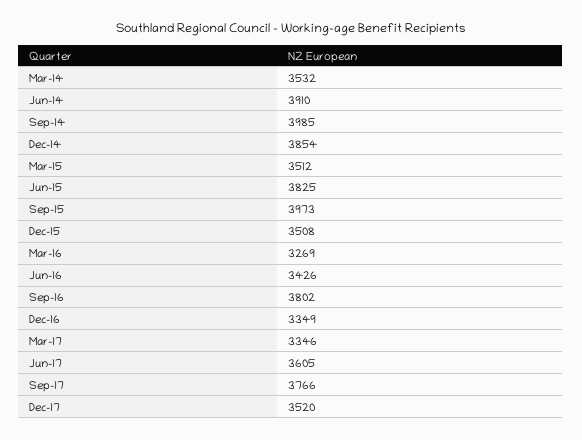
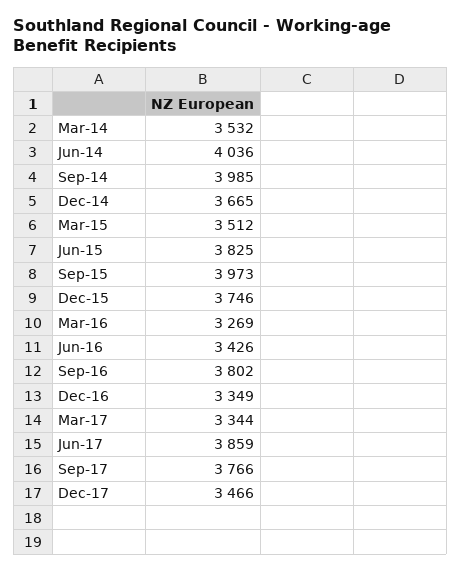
  {
    "Mar-14": 3532,
-   "Jun-14": 3910,
+   "Jun-14": 4036,
    "Sep-14": 3985,
-   "Dec-14": 3854,
+   "Dec-14": 3665,
    "Mar-15": 3512,
    "Jun-15": 3825,
    "Sep-15": 3973,
-   "Dec-15": 3508,
+   "Dec-15": 3746,
    "Mar-16": 3269,
    "Jun-16": 3426,
    "Sep-16": 3802,
    "Dec-16": 3349,
-   "Mar-17": 3346,
+   "Mar-17": 3344,
-   "Jun-17": 3605,
+   "Jun-17": 3859,
    "Sep-17": 3766,
-   "Dec-17": 3520
+   "Dec-17": 3466
  }

